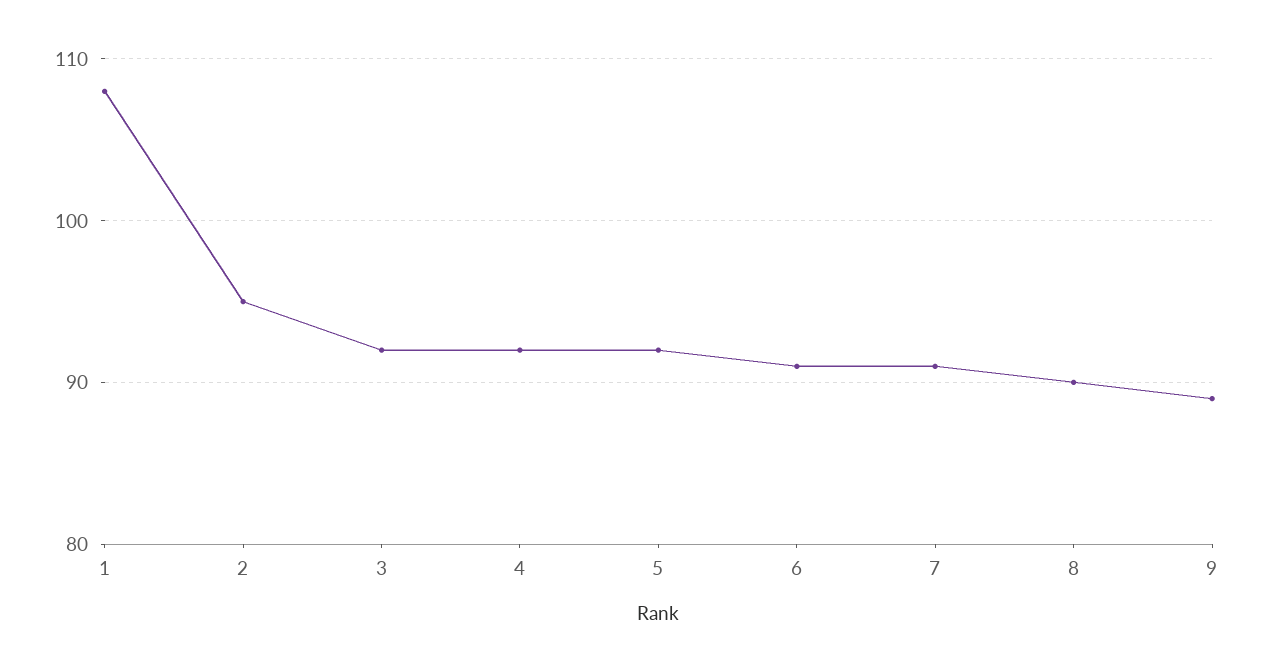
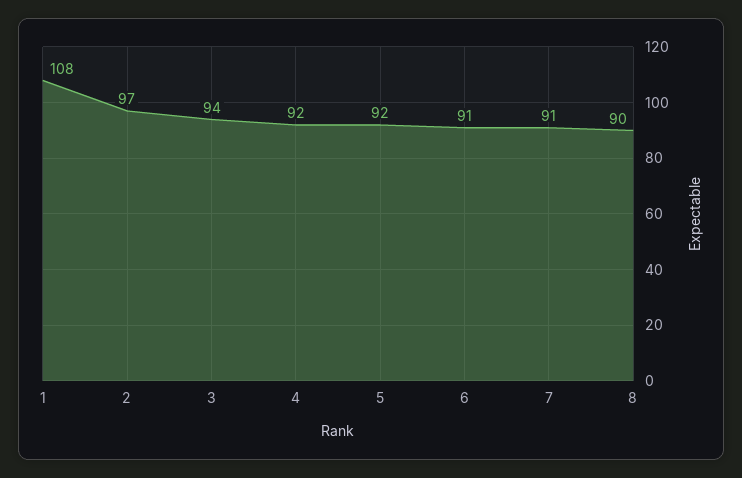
  {
    "1": 108,
-   "2": 95,
+   "2": 97,
-   "3": 92,
+   "3": 94,
    "4": 92,
    "5": 92,
    "6": 91,
    "7": 91,
-   "8": 90,
+   "8": 90
-   "9": 89
  }

